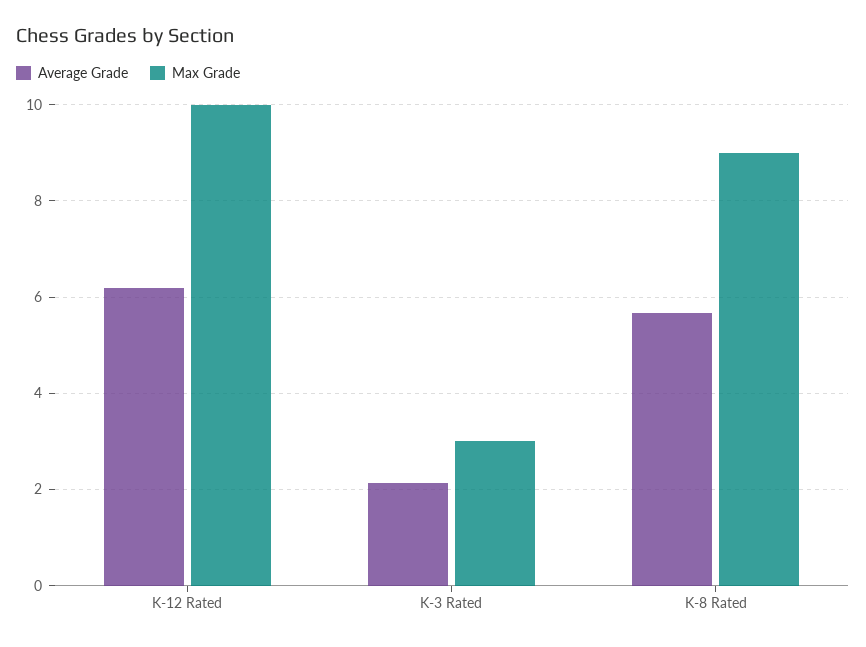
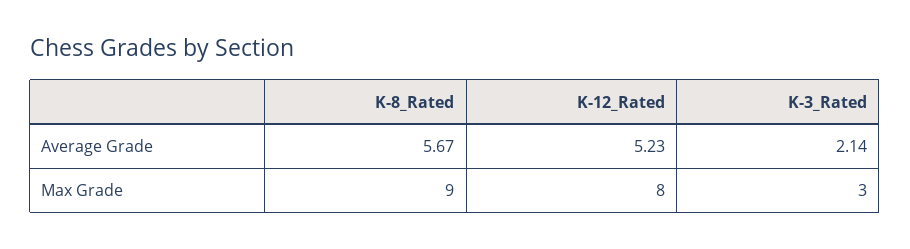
  {
    "Average Grade": {
-     "K-12 Rated": 6.2,
+     "K-12 Rated": 5.23,
      "K-3 Rated": 2.14,
      "K-8 Rated": 5.67
    },
    "Max Grade": {
-     "K-12 Rated": 10,
+     "K-12 Rated": 8,
      "K-3 Rated": 3,
      "K-8 Rated": 9
    }
  }

